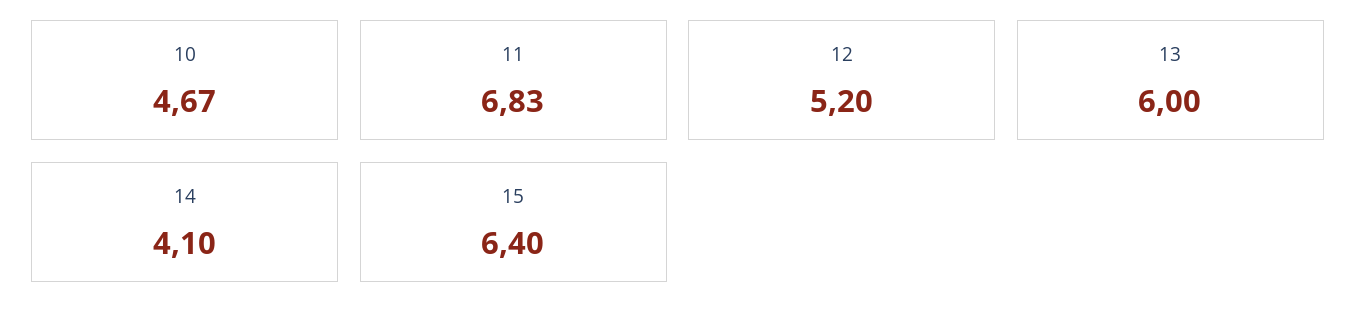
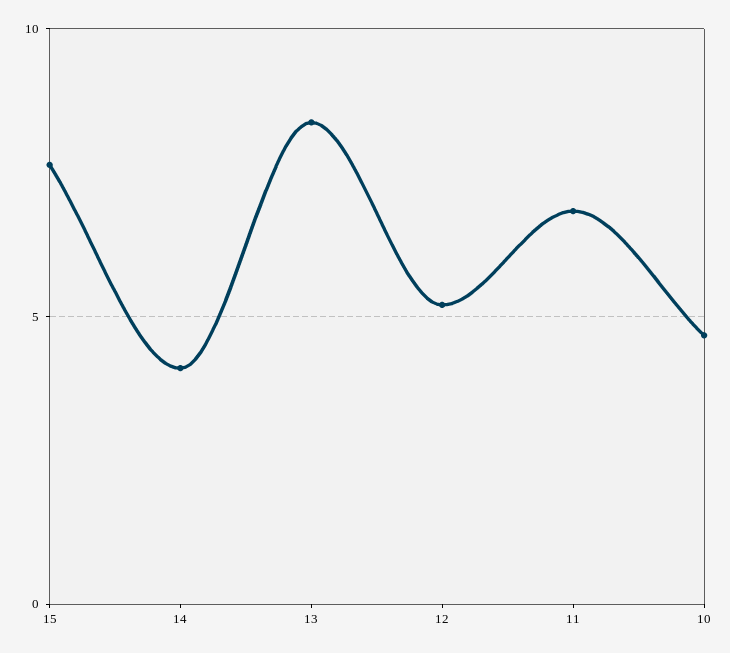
  {
    "10": 4.67,
    "11": 6.83,
    "12": 5.2,
-   "13": 6,
+   "13": 8.5,
    "14": 4.1,
-   "15": 6.4
+   "15": 7.5
  }

